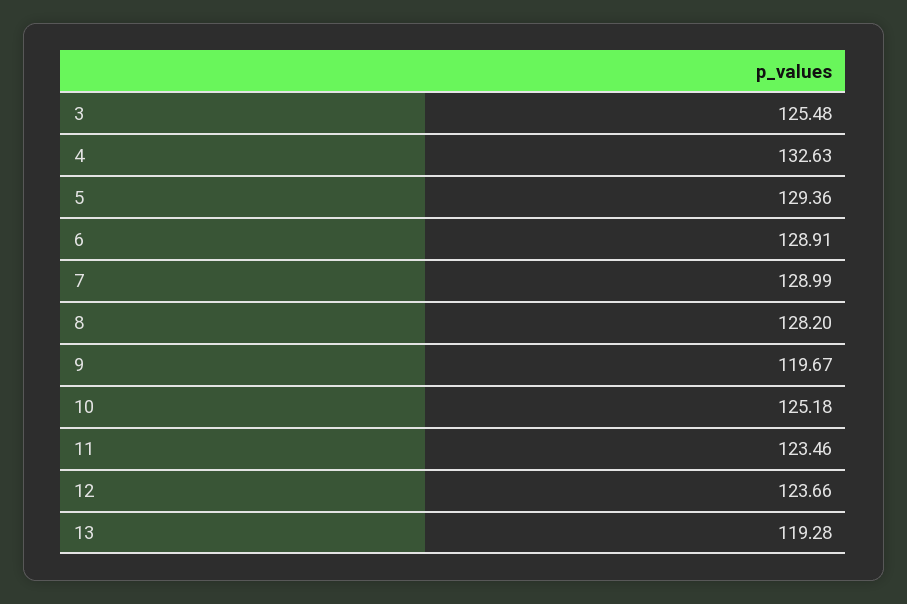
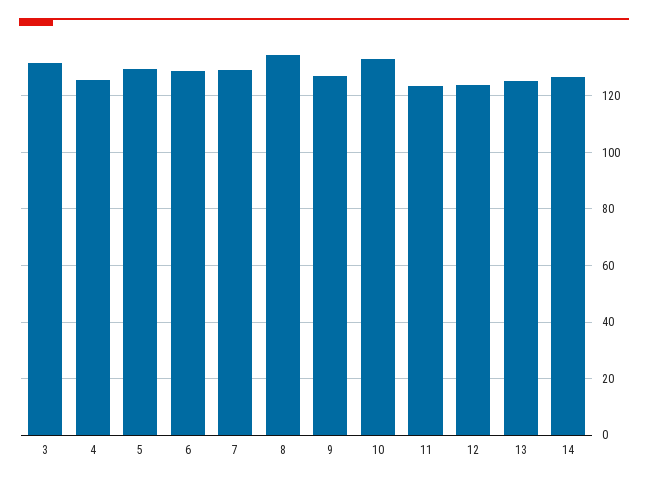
  {
-   "3": 125.48,
+   "3": 132.5,
-   "4": 132.63,
+   "4": 125,
    "5": 129.36,
    "6": 128.91,
    "7": 128.99,
-   "8": 128.2,
+   "8": 135,
-   "9": 119.67,
+   "9": 127.5,
-   "10": 125.18,
+   "10": 132.5,
    "11": 123.46,
    "12": 123.66,
-   "13": 119.28
+   "13": 125,
+   "14": 127.5
  }

